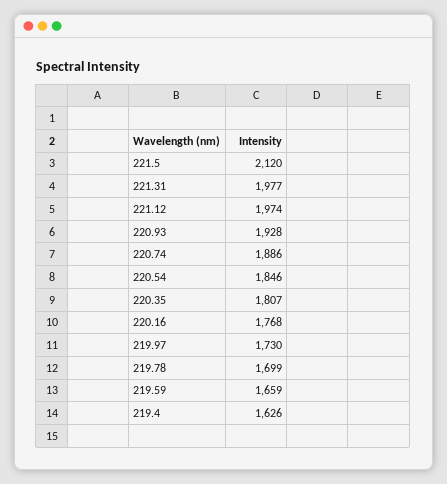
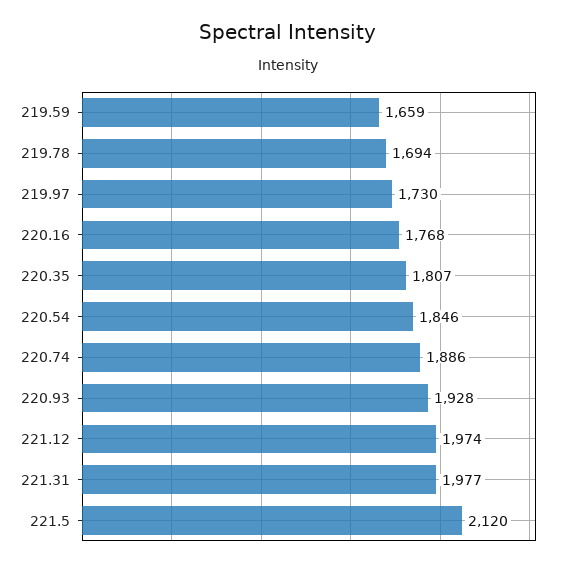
  {
    "221.5": 2120,
    "221.31": 1977,
    "221.12": 1974,
    "220.93": 1928,
    "220.74": 1886,
    "220.54": 1846,
    "220.35": 1807,
    "220.16": 1768,
    "219.97": 1730,
-   "219.78": 1699,
+   "219.78": 1694,
-   "219.59": 1659,
+   "219.59": 1659
-   "219.4": 1626
  }

